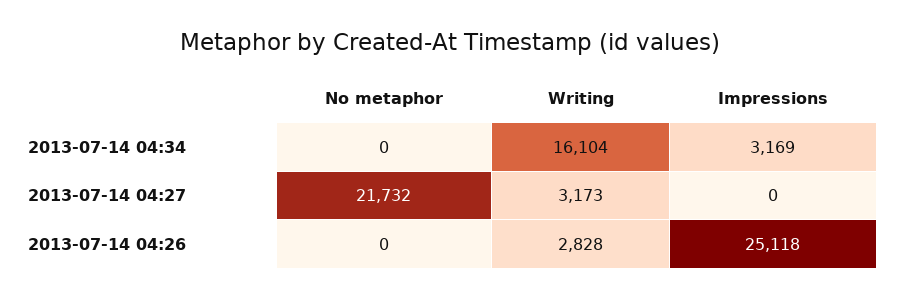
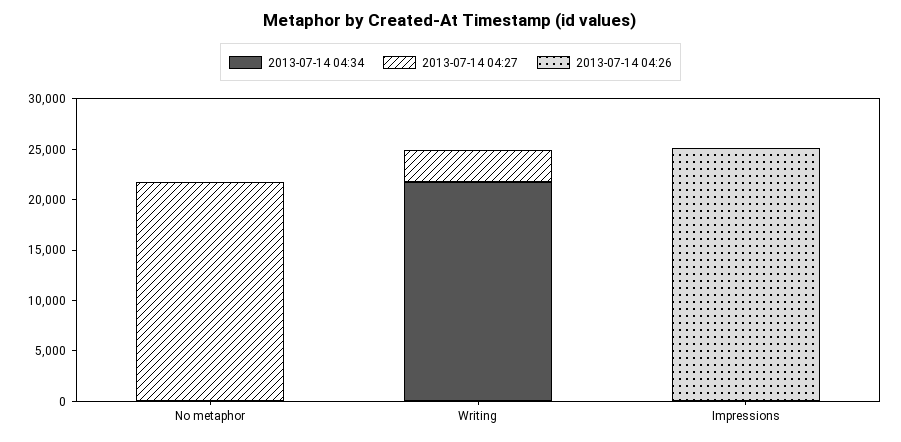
  {
    "2013-07-14 04:34": {
      "No metaphor": 0,
-     "Writing": 16104,
+     "Writing": 22000,
-     "Impressions": 3169
+     "Impressions": 0
    },
    "2013-07-14 04:27": {
      "No metaphor": 21732,
      "Writing": 3173,
      "Impressions": 0
    },
    "2013-07-14 04:26": {
      "No metaphor": 0,
-     "Writing": 2828,
+     "Writing": 0,
      "Impressions": 25118
    }
  }

